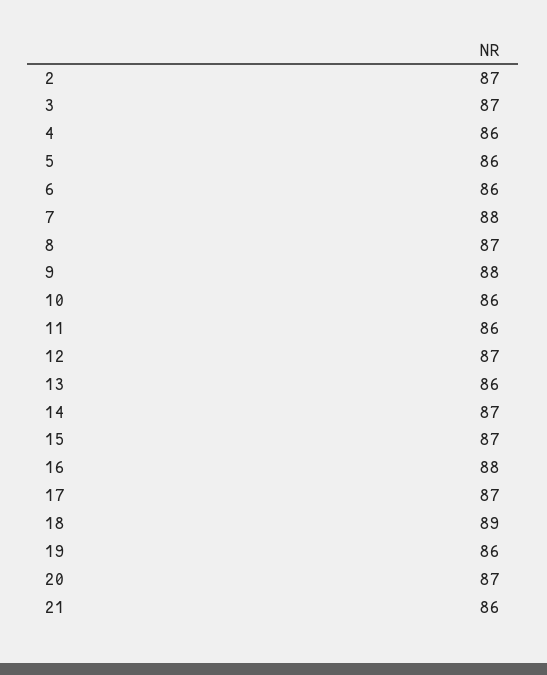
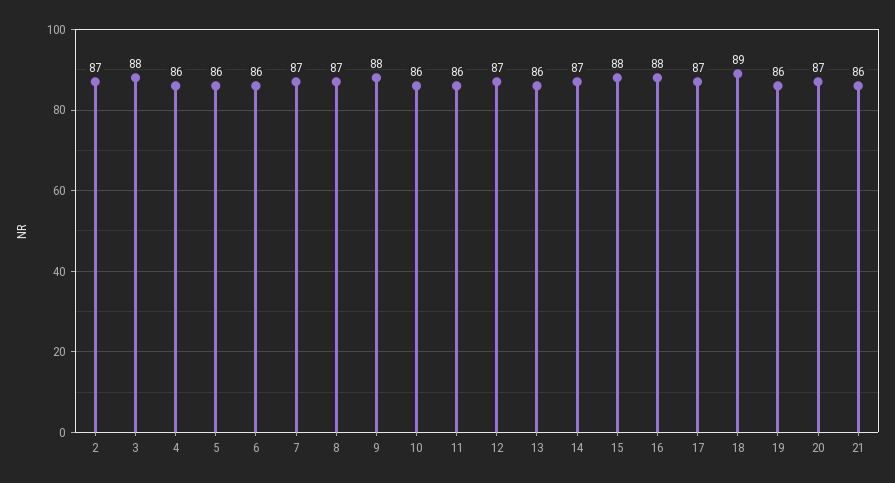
  {
    "2": 87,
-   "3": 87,
+   "3": 88,
    "4": 86,
    "5": 86,
    "6": 86,
-   "7": 88,
+   "7": 87,
    "8": 87,
    "9": 88,
    "10": 86,
    "11": 86,
    "12": 87,
    "13": 86,
    "14": 87,
-   "15": 87,
+   "15": 88,
    "16": 88,
    "17": 87,
    "18": 89,
    "19": 86,
    "20": 87,
    "21": 86
  }

